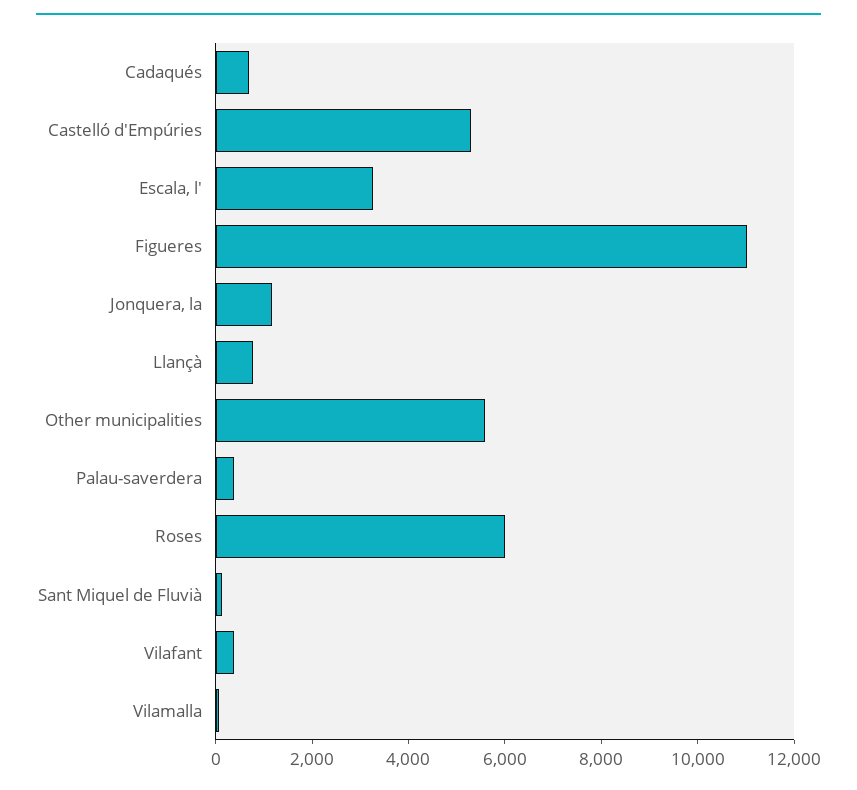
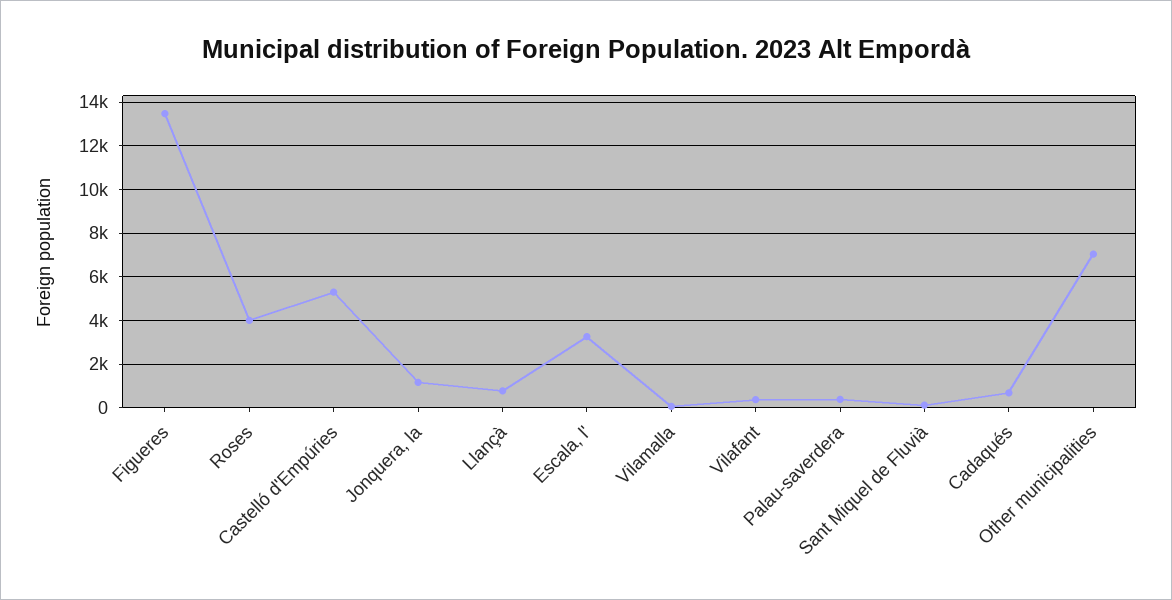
  {
    "Cadaqués": 500,
    "Castelló d'Empúries": 5500,
    "Escala, l'": 3500,
-   "Figueres": 11000,
+   "Figueres": 13500,
    "Jonquera, la": 1000,
    "Llançà": 1000,
-   "Other municipalities": 5500,
+   "Other municipalities": 7000,
    "Palau-saverdera": 500,
-   "Roses": 6000,
+   "Roses": 4000,
    "Sant Miquel de Fluvià": 0,
    "Vilafant": 500,
    "Vilamalla": 0
  }

